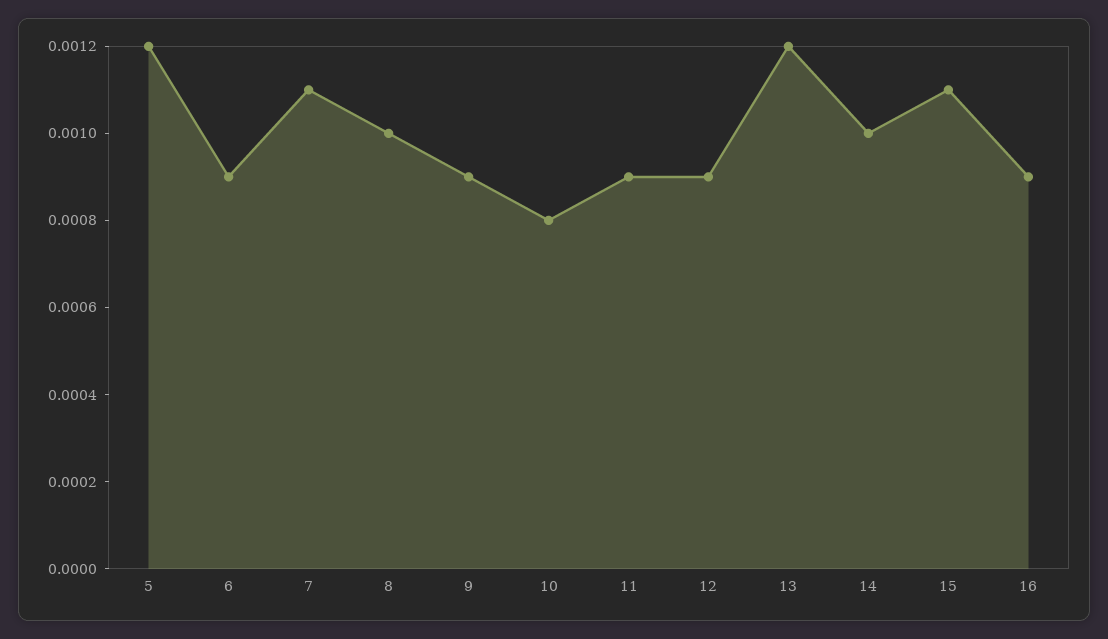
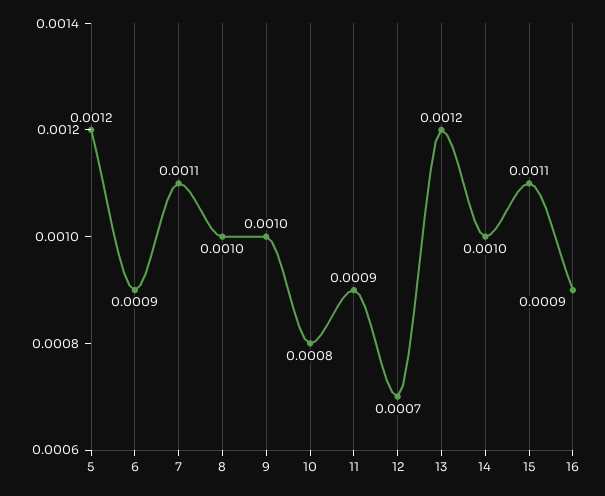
  {
    "5": 0.0012,
    "6": 0.0009,
    "7": 0.0011,
    "8": 0.001,
-   "9": 0.0009,
+   "9": 0.001,
    "10": 0.0008,
    "11": 0.0009,
-   "12": 0.0009,
+   "12": 0.0007,
    "13": 0.0012,
    "14": 0.001,
    "15": 0.0011,
    "16": 0.0009
  }

